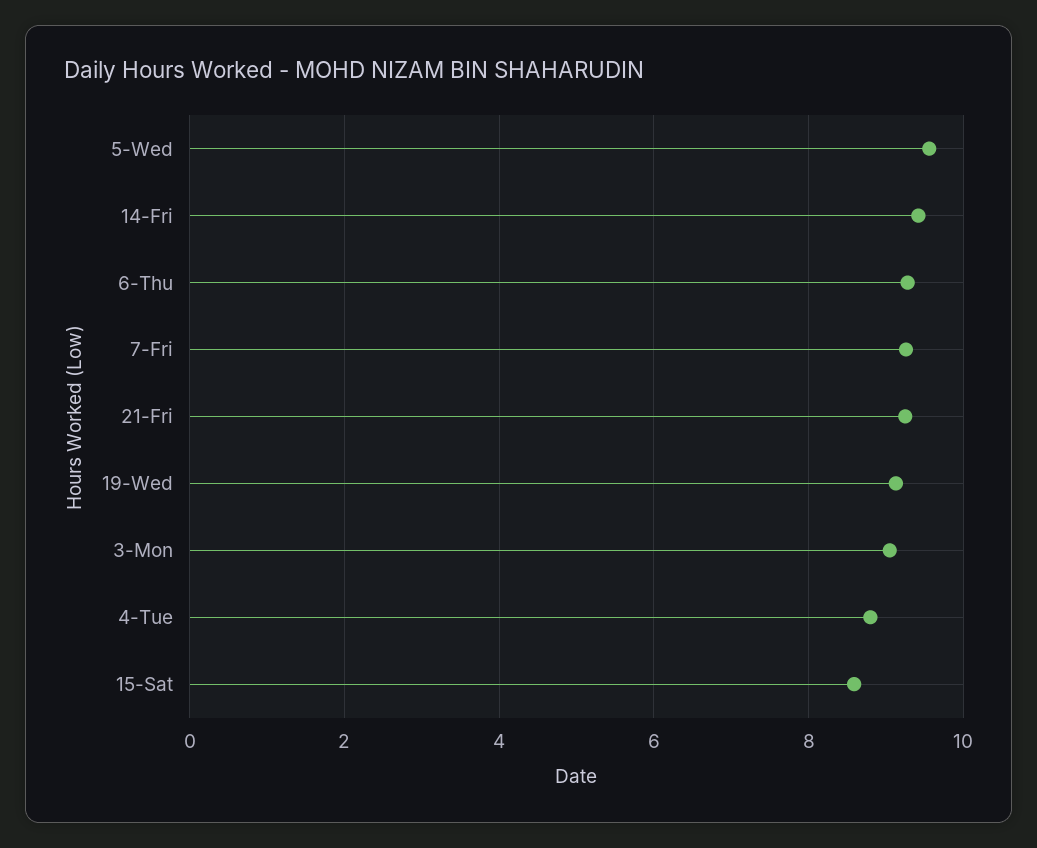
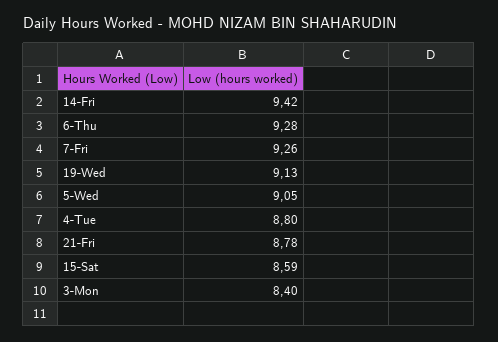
  {
-   "5-Wed": 9.6,
+   "5-Wed": 9.05,
    "14-Fri": 9.42,
    "6-Thu": 9.28,
    "7-Fri": 9.26,
-   "21-Fri": 9.2,
+   "21-Fri": 8.78,
    "19-Wed": 9.13,
-   "3-Mon": 9,
+   "3-Mon": 8.4,
    "4-Tue": 8.8,
    "15-Sat": 8.59
  }

